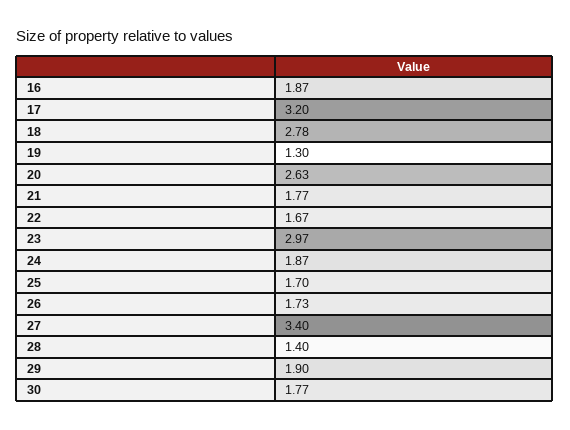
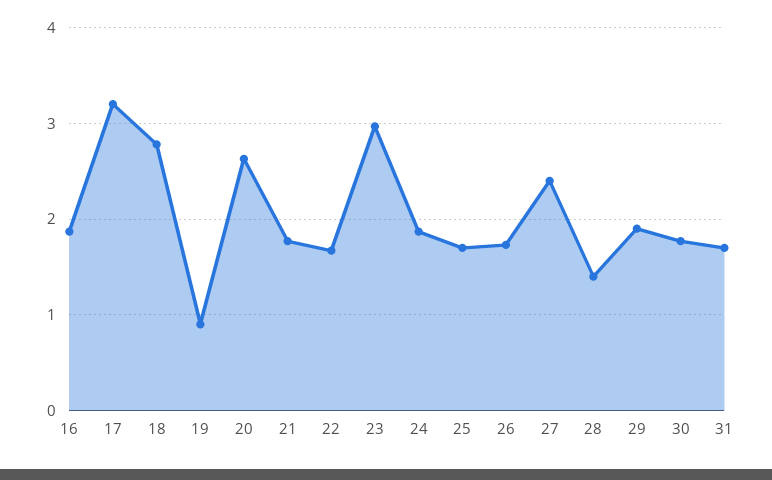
  {
    "16": 1.87,
    "17": 3.2,
    "18": 2.78,
-   "19": 1.3,
+   "19": 0.9,
    "20": 2.63,
    "21": 1.77,
    "22": 1.67,
    "23": 2.97,
    "24": 1.87,
    "25": 1.7,
    "26": 1.73,
-   "27": 3.4,
+   "27": 2.4,
    "28": 1.4,
    "29": 1.9,
-   "30": 1.77
+   "30": 1.77,
+   "31": 1.7
  }

